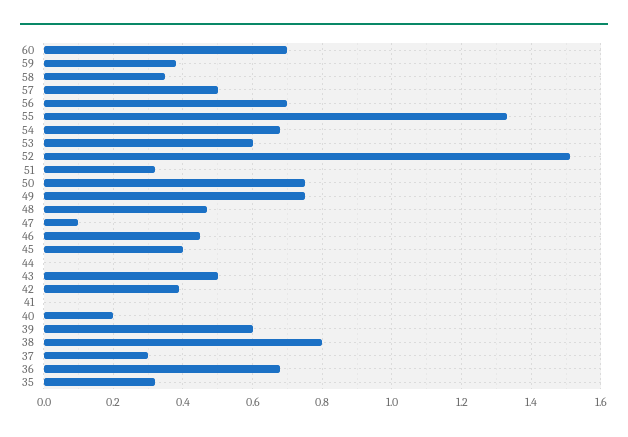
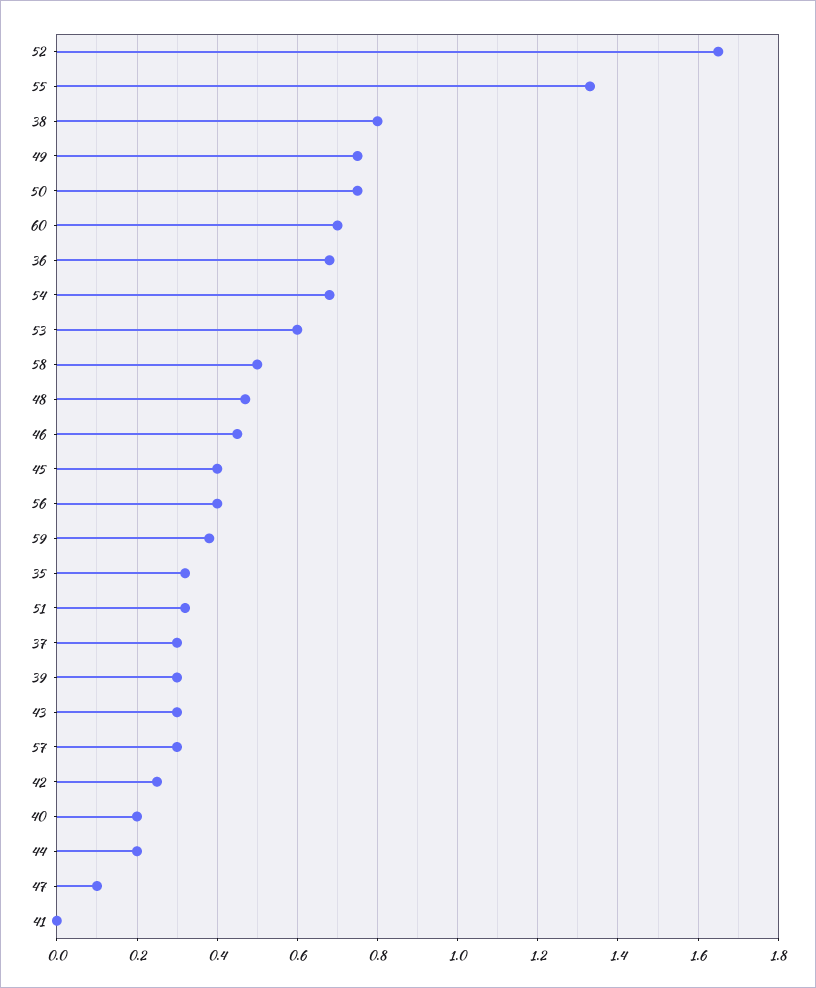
  {
    "60": 0.7,
    "59": 0.4,
-   "58": 0.35,
+   "58": 0.5,
-   "57": 0.5,
+   "57": 0.3,
-   "56": 0.7,
+   "56": 0.4,
    "55": 1.35,
    "54": 0.7,
    "53": 0.6,
-   "52": 1.5,
+   "52": 1.65,
    "51": 0.3,
    "50": 0.75,
    "49": 0.75,
    "48": 0.45,
    "47": 0.1,
    "46": 0.45,
    "45": 0.4,
-   "44": 0,
+   "44": 0.2,
-   "43": 0.5,
+   "43": 0.3,
-   "42": 0.4,
+   "42": 0.25,
    "41": 0,
    "40": 0.2,
-   "39": 0.6,
+   "39": 0.3,
    "38": 0.8,
    "37": 0.3,
    "36": 0.7,
    "35": 0.3
  }

